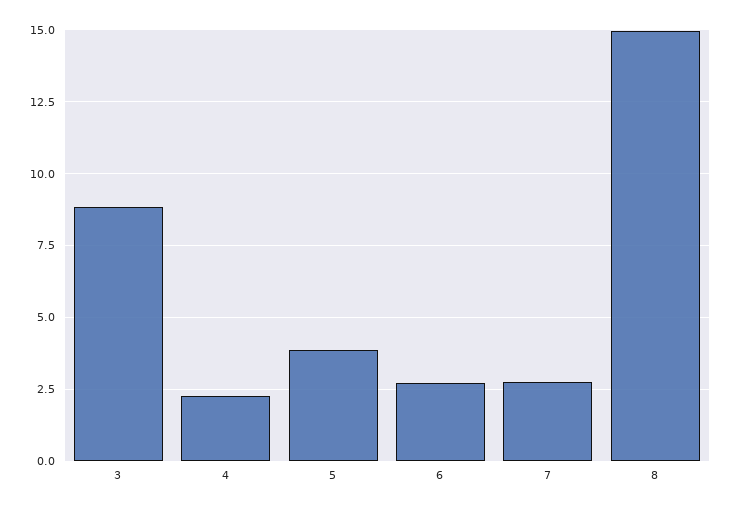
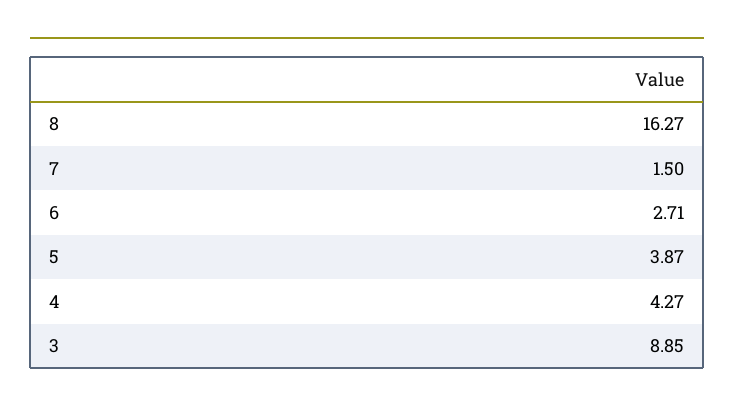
  {
    "3": 8.85,
-   "4": 2.25,
+   "4": 4.27,
    "5": 3.87,
    "6": 2.71,
-   "7": 2.75,
+   "7": 1.5,
-   "8": 15
+   "8": 16.27
  }

